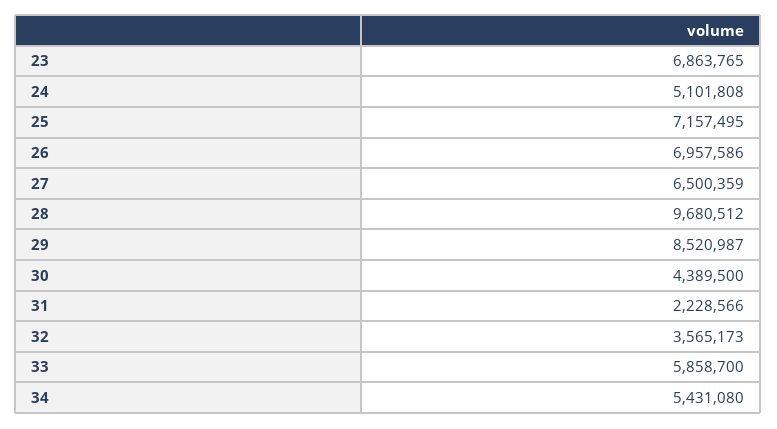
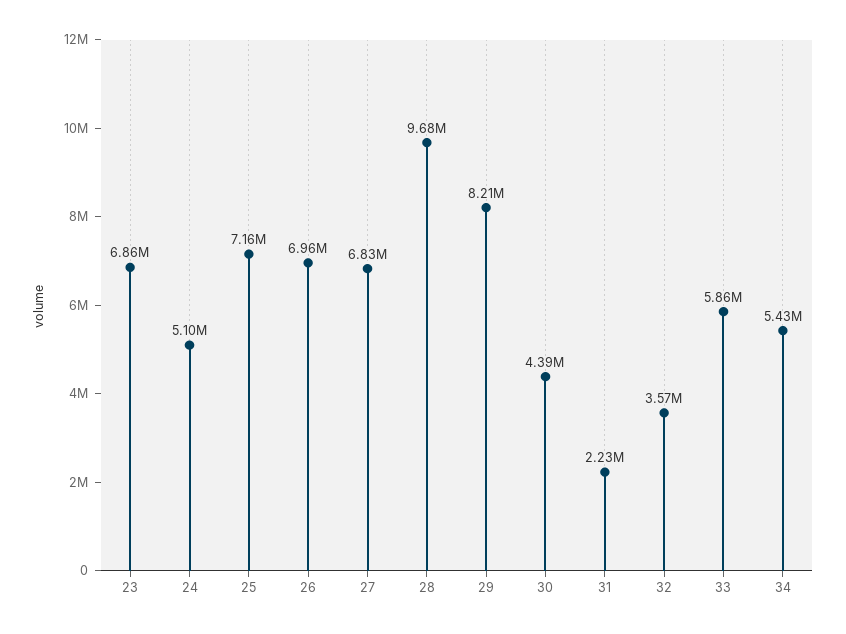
  {
    "23": 6863765,
    "24": 5101808,
    "25": 7157495,
    "26": 6957586,
-   "27": 6500359,
+   "27": 6830000,
    "28": 9680512,
-   "29": 8520987,
+   "29": 8210000,
    "30": 4389500,
    "31": 2228566,
    "32": 3565173,
    "33": 5858700,
    "34": 5431080
  }

